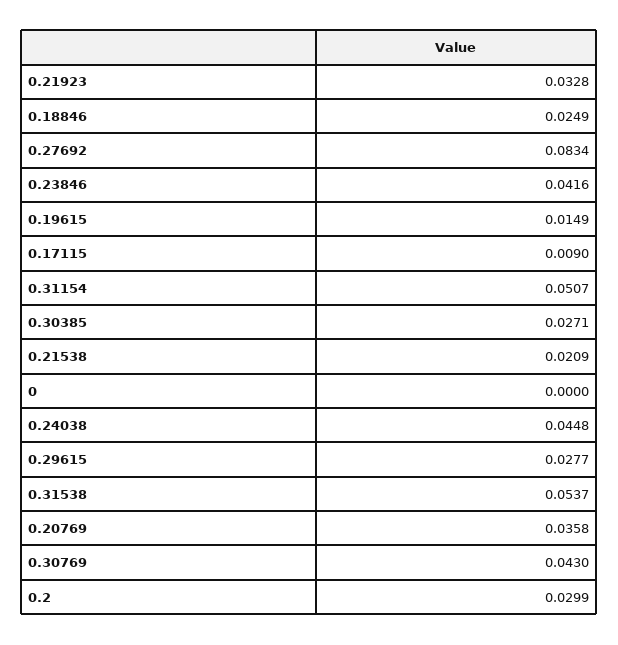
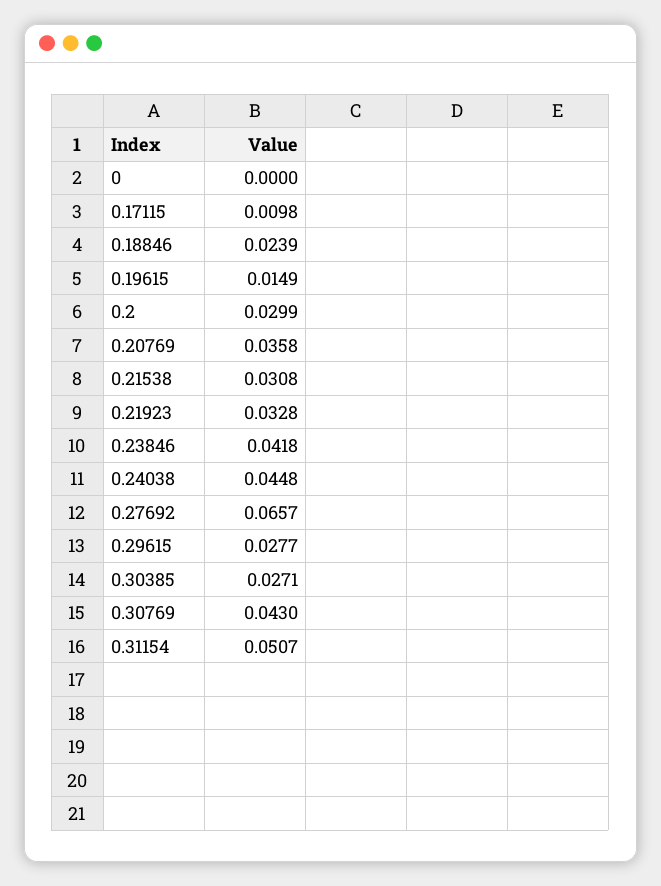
  {
    "0.21923": 0.0328,
-   "0.18846": 0.0249,
+   "0.18846": 0.0239,
-   "0.27692": 0.0834,
+   "0.27692": 0.0657,
-   "0.23846": 0.0416,
+   "0.23846": 0.0418,
    "0.19615": 0.0149,
-   "0.17115": 0.009,
+   "0.17115": 0.0098,
    "0.31154": 0.0507,
    "0.30385": 0.0271,
-   "0.21538": 0.0209,
+   "0.21538": 0.0308,
    "0": 0,
    "0.24038": 0.0448,
    "0.29615": 0.0277,
-   "0.31538": 0.0537,
    "0.20769": 0.0358,
    "0.30769": 0.043,
    "0.2": 0.0299
  }

